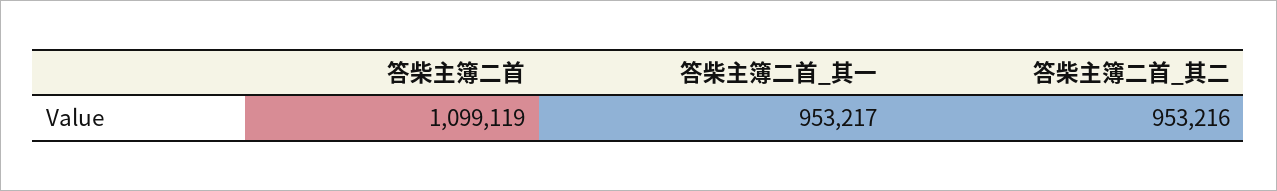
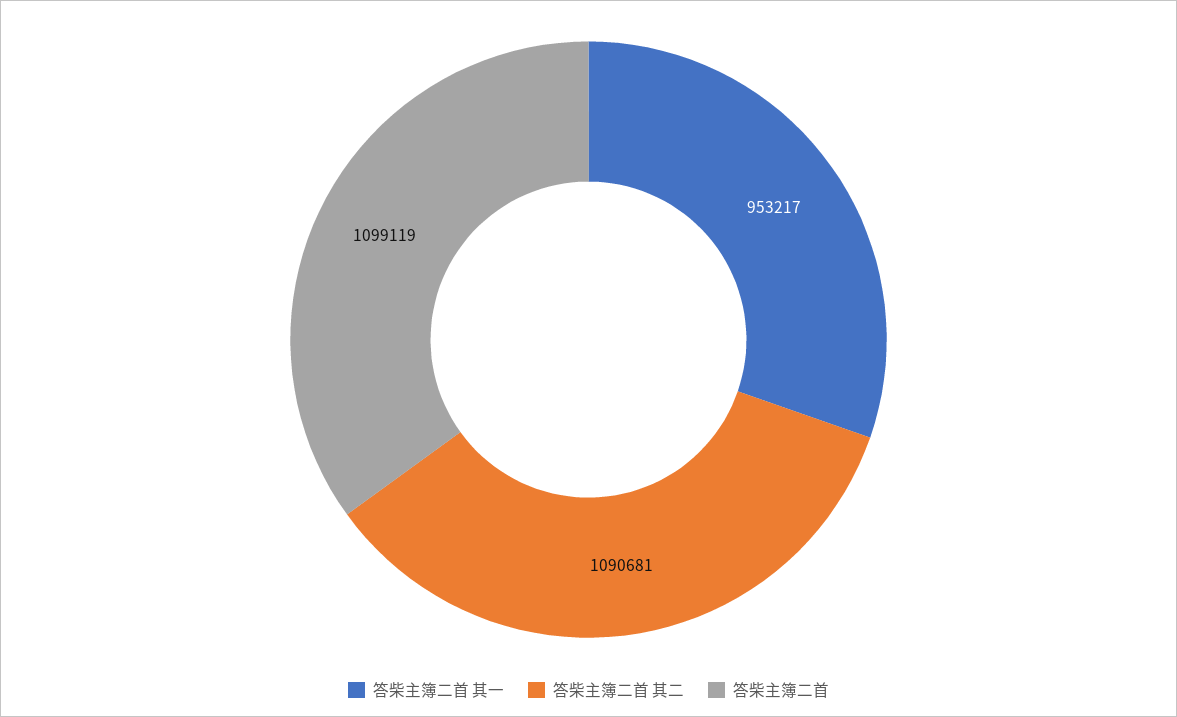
  {
    "答柴主簿二首": 1099119,
    "答柴主簿二首_其一": 953217,
-   "答柴主簿二首_其二": 953216
+   "答柴主簿二首_其二": 1090681
  }

